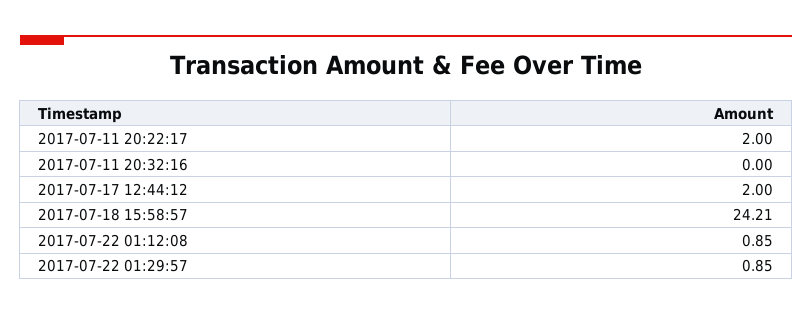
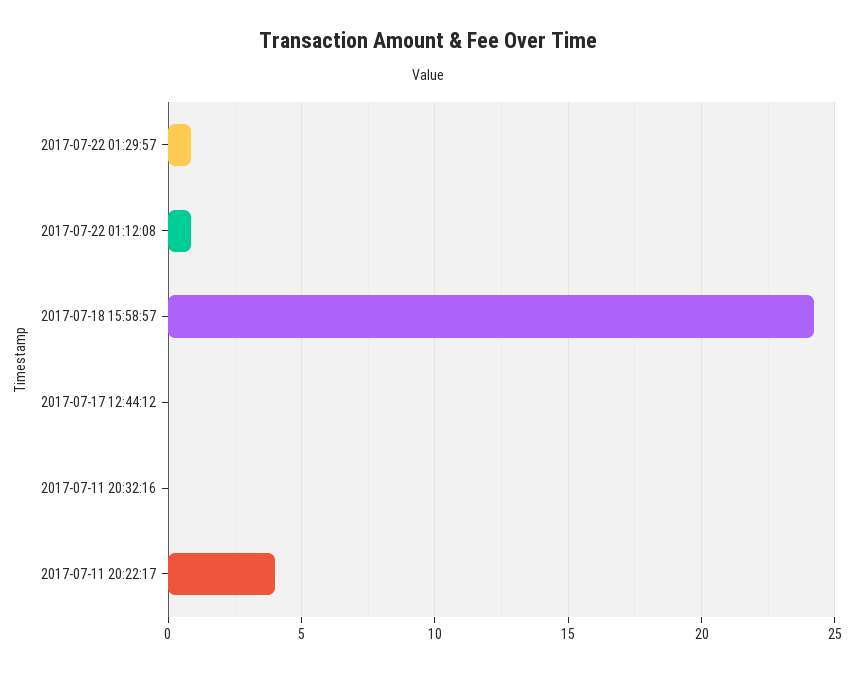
  {
-   "2017-07-11 20:22:17": 2,
+   "2017-07-11 20:22:17": 4,
    "2017-07-11 20:32:16": 0,
-   "2017-07-17 12:44:12": 2,
+   "2017-07-17 12:44:12": 0,
    "2017-07-18 15:58:57": 24.21,
    "2017-07-22 01:12:08": 0.85,
    "2017-07-22 01:29:57": 0.85
  }

